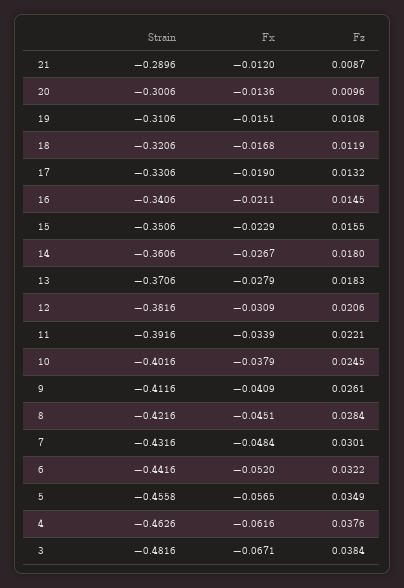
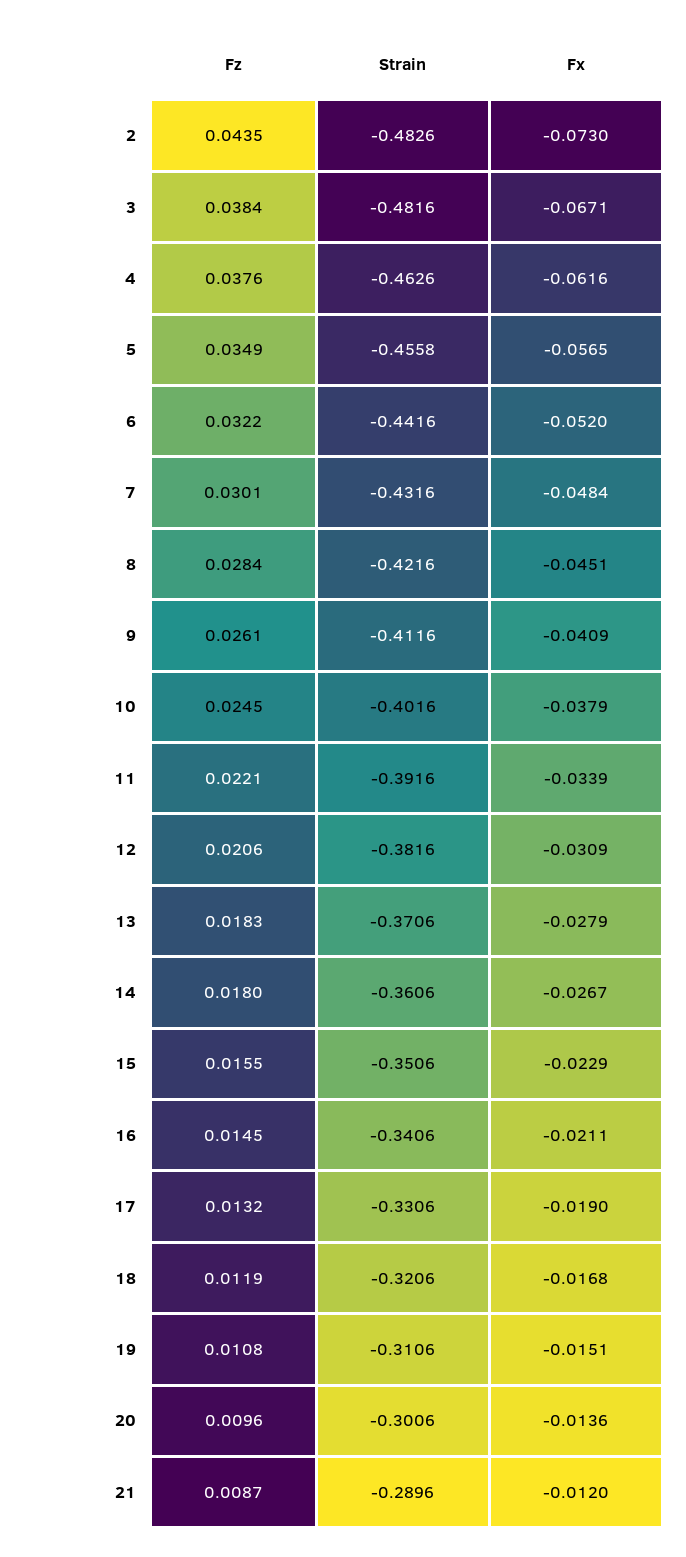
  {
    "Strain": {
      "21": -0.2896,
      "20": -0.3006,
      "19": -0.3106,
      "18": -0.3206,
      "17": -0.3306,
      "16": -0.3406,
      "15": -0.3506,
      "14": -0.3606,
      "13": -0.3706,
      "12": -0.3816,
      "11": -0.3916,
      "10": -0.4016,
      "9": -0.4116,
      "8": -0.4216,
      "7": -0.4316,
      "6": -0.4416,
      "5": -0.4558,
      "4": -0.4626,
-     "3": -0.4816
+     "3": -0.4816,
+     "2": -0.4826
    },
    "Fx": {
      "21": -0.012,
      "20": -0.0136,
      "19": -0.0151,
      "18": -0.0168,
      "17": -0.019,
      "16": -0.0211,
      "15": -0.0229,
      "14": -0.0267,
      "13": -0.0279,
      "12": -0.0309,
      "11": -0.0339,
      "10": -0.0379,
      "9": -0.0409,
      "8": -0.0451,
      "7": -0.0484,
      "6": -0.052,
      "5": -0.0565,
      "4": -0.0616,
-     "3": -0.0671
+     "3": -0.0671,
+     "2": -0.073
    },
    "Fz": {
      "21": 0.0087,
      "20": 0.0096,
      "19": 0.0108,
      "18": 0.0119,
      "17": 0.0132,
      "16": 0.0145,
      "15": 0.0155,
      "14": 0.018,
      "13": 0.0183,
      "12": 0.0206,
      "11": 0.0221,
      "10": 0.0245,
      "9": 0.0261,
      "8": 0.0284,
      "7": 0.0301,
      "6": 0.0322,
      "5": 0.0349,
      "4": 0.0376,
-     "3": 0.0384
+     "3": 0.0384,
+     "2": 0.0435
    }
  }

